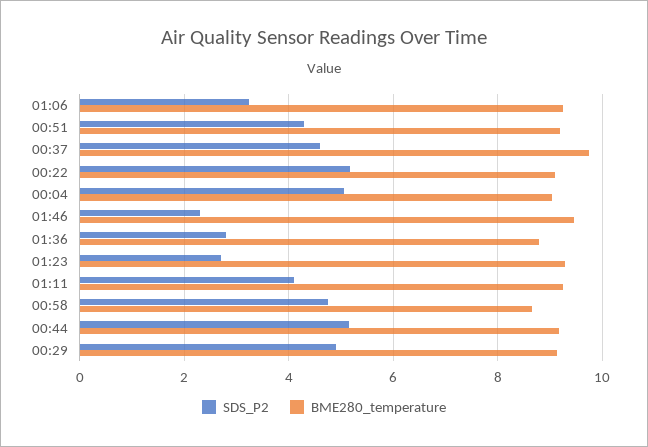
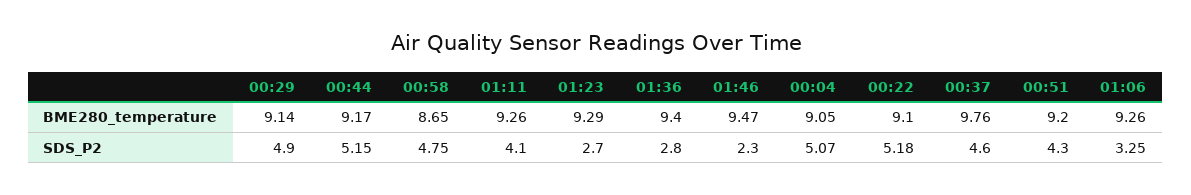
  {
    "SDS_P2": {
      "01:06": 3.25,
      "00:51": 4.3,
      "00:37": 4.6,
      "00:22": 5.18,
      "00:04": 5.07,
      "01:46": 2.3,
      "01:36": 2.8,
      "01:23": 2.7,
      "01:11": 4.1,
      "00:58": 4.75,
      "00:44": 5.15,
      "00:29": 4.9
    },
    "BME280_temperature": {
      "01:06": 9.26,
      "00:51": 9.2,
      "00:37": 9.76,
      "00:22": 9.1,
      "00:04": 9.05,
      "01:46": 9.47,
-     "01:36": 8.8,
+     "01:36": 9.4,
      "01:23": 9.29,
      "01:11": 9.26,
      "00:58": 8.65,
      "00:44": 9.17,
      "00:29": 9.14
    }
  }

